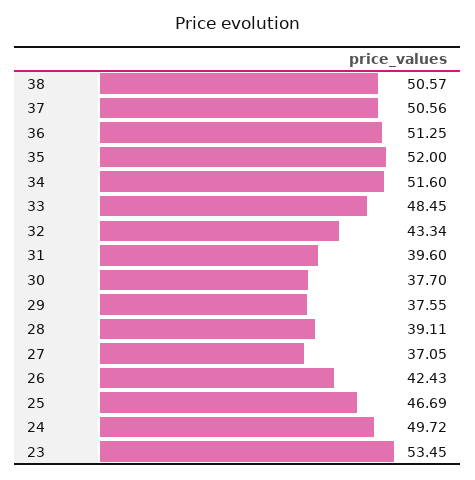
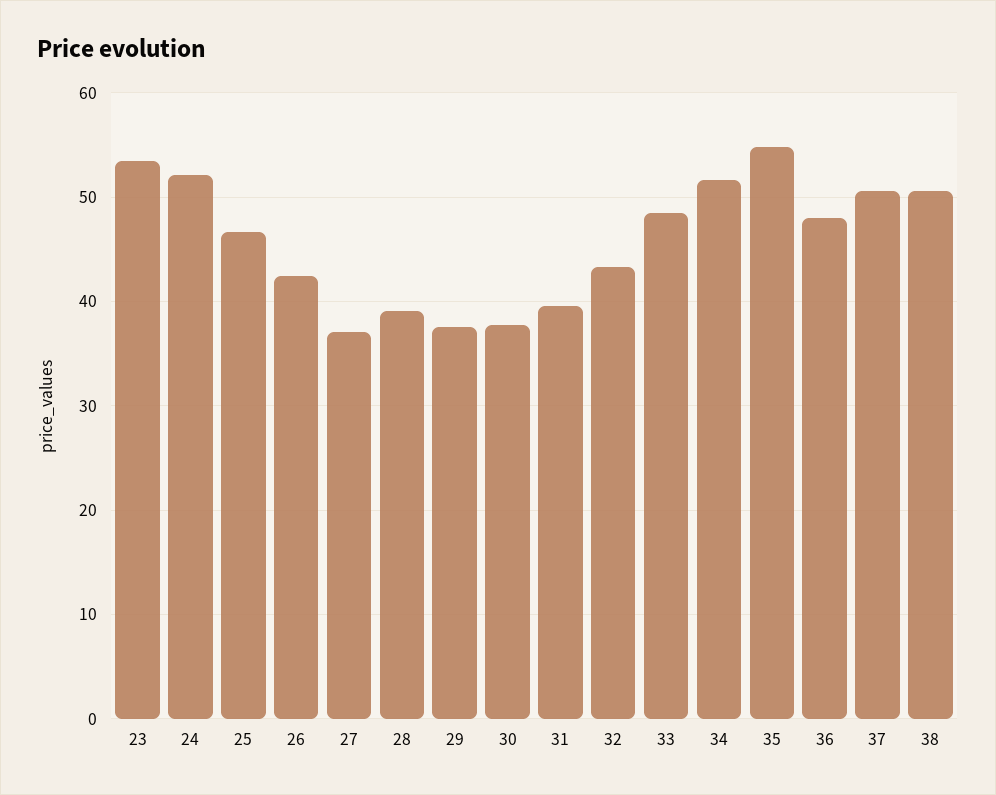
  {
    "38": 50.57,
    "37": 50.56,
-   "36": 51.25,
+   "36": 48,
-   "35": 52,
+   "35": 55,
    "34": 51.6,
    "33": 48.45,
    "32": 43.34,
    "31": 39.6,
    "30": 37.7,
    "29": 37.55,
    "28": 39.11,
    "27": 37.05,
    "26": 42.43,
    "25": 46.69,
-   "24": 49.72,
+   "24": 52,
    "23": 53.45
  }

